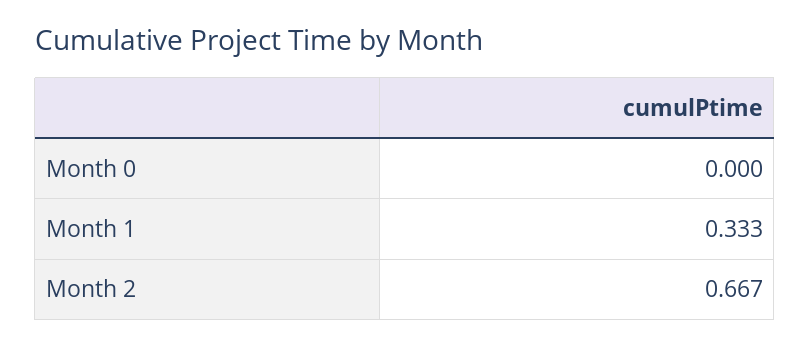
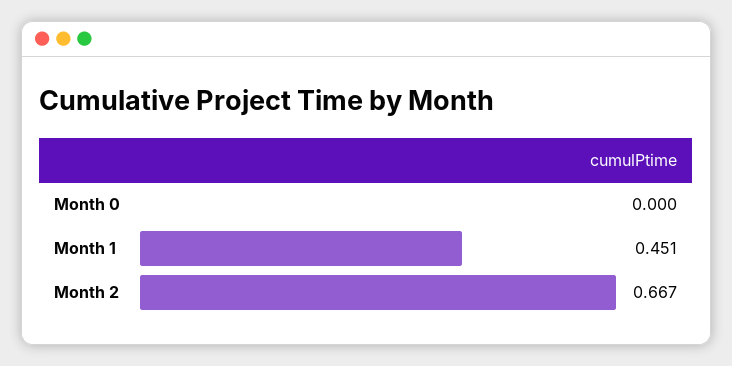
  {
    "Month 0": 0,
-   "Month 1": 0.333,
+   "Month 1": 0.451,
    "Month 2": 0.667
  }

